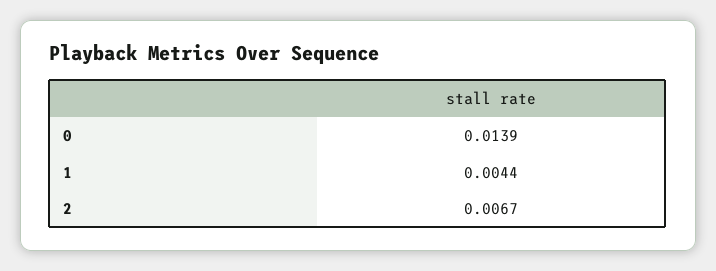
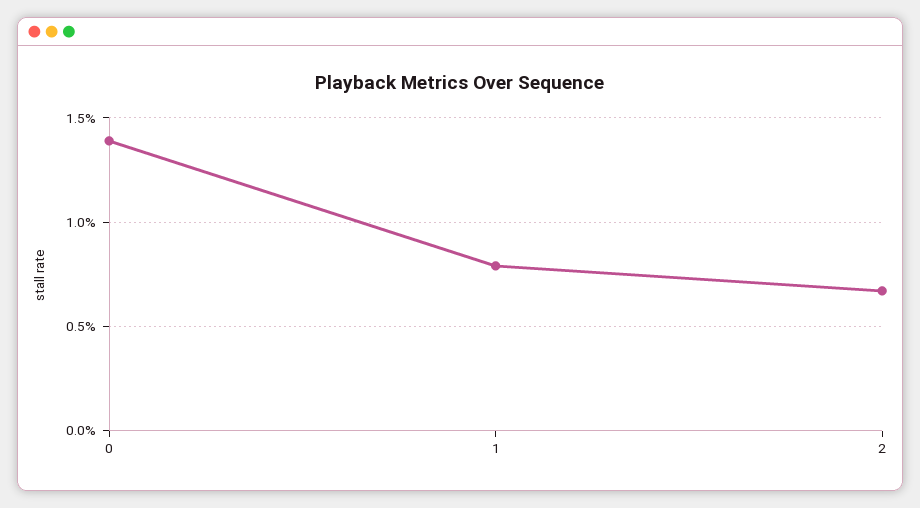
  {
    "0": 0.0139,
-   "1": 0.0044,
+   "1": 0.008,
    "2": 0.0067
  }

